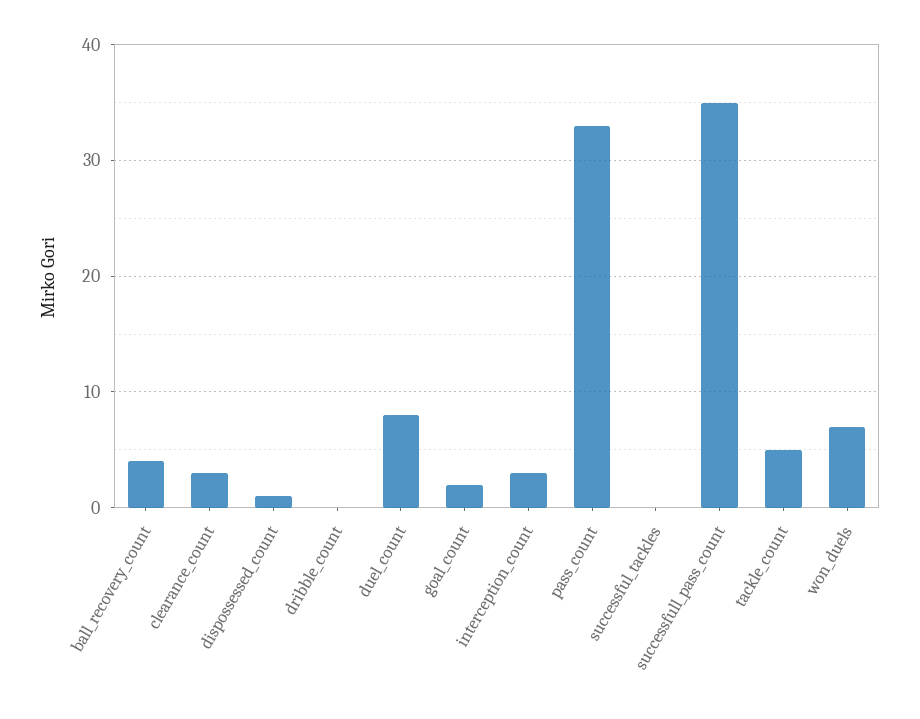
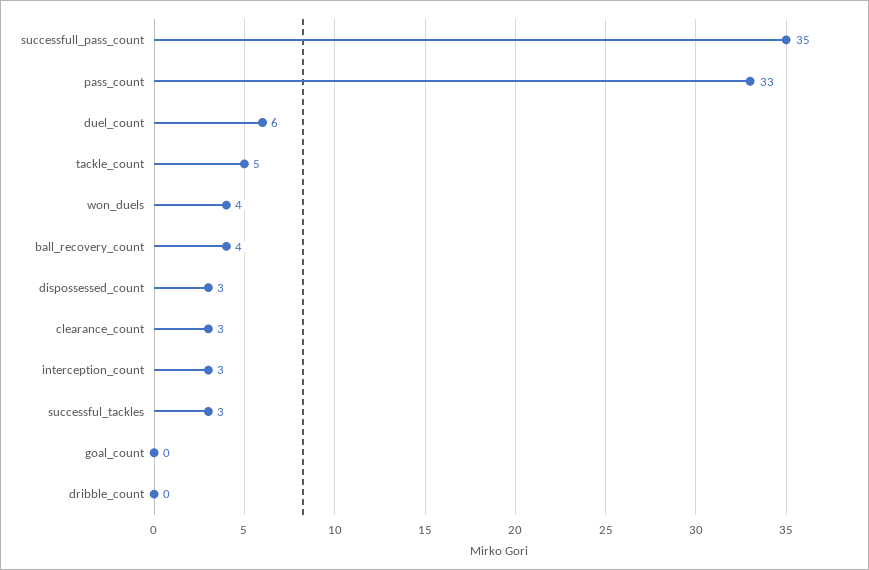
  {
    "ball_recovery_count": 4,
    "clearance_count": 3,
-   "dispossessed_count": 1,
+   "dispossessed_count": 3,
    "dribble_count": 0,
-   "duel_count": 8,
+   "duel_count": 6,
-   "goal_count": 2,
+   "goal_count": 0,
    "interception_count": 3,
    "pass_count": 33,
-   "successful_tackles": 0,
+   "successful_tackles": 3,
    "successfull_pass_count": 35,
    "tackle_count": 5,
-   "won_duels": 7
+   "won_duels": 4
  }

